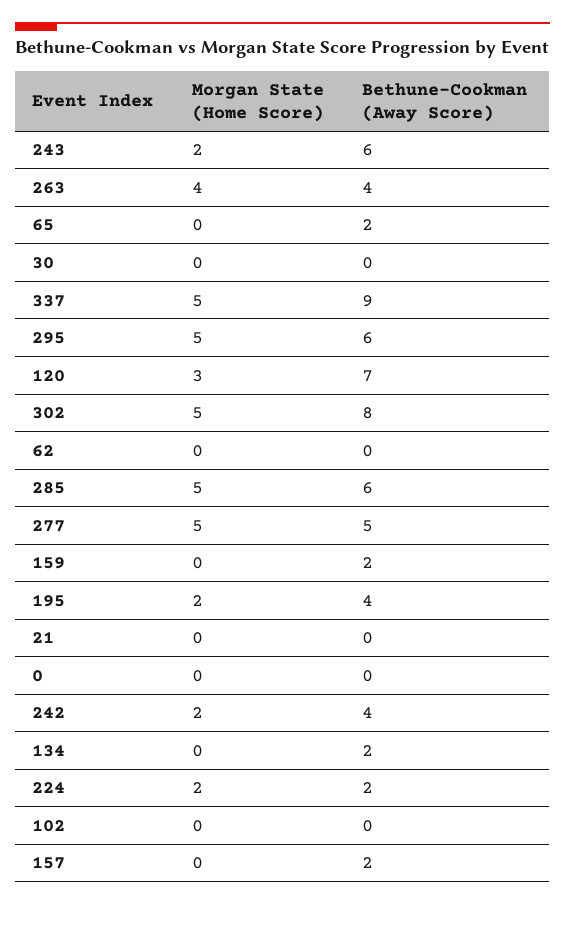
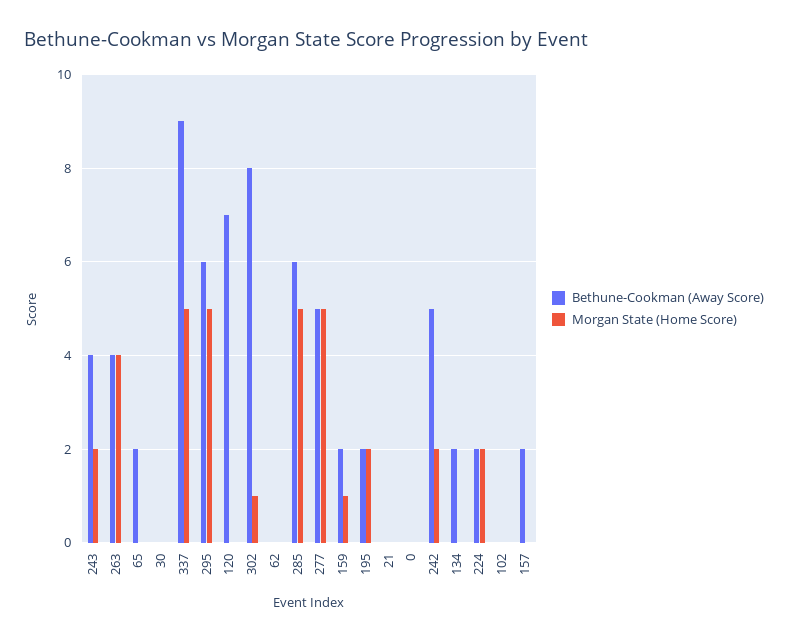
  {
    "Morgan State (Home Score)": {
      "243": 2,
      "263": 4,
      "65": 0,
      "30": 0,
      "337": 5,
      "295": 5,
-     "120": 3,
+     "120": 0,
-     "302": 5,
+     "302": 1,
      "62": 0,
      "285": 5,
      "277": 5,
-     "159": 0,
+     "159": 1,
      "195": 2,
      "21": 0,
      "0": 0,
      "242": 2,
      "134": 0,
      "224": 2,
      "102": 0,
      "157": 0
    },
    "Bethune-Cookman (Away Score)": {
-     "243": 6,
+     "243": 4,
      "263": 4,
      "65": 2,
      "30": 0,
      "337": 9,
      "295": 6,
      "120": 7,
      "302": 8,
      "62": 0,
      "285": 6,
      "277": 5,
      "159": 2,
-     "195": 4,
+     "195": 2,
      "21": 0,
      "0": 0,
-     "242": 4,
+     "242": 5,
      "134": 2,
      "224": 2,
      "102": 0,
      "157": 2
    }
  }

